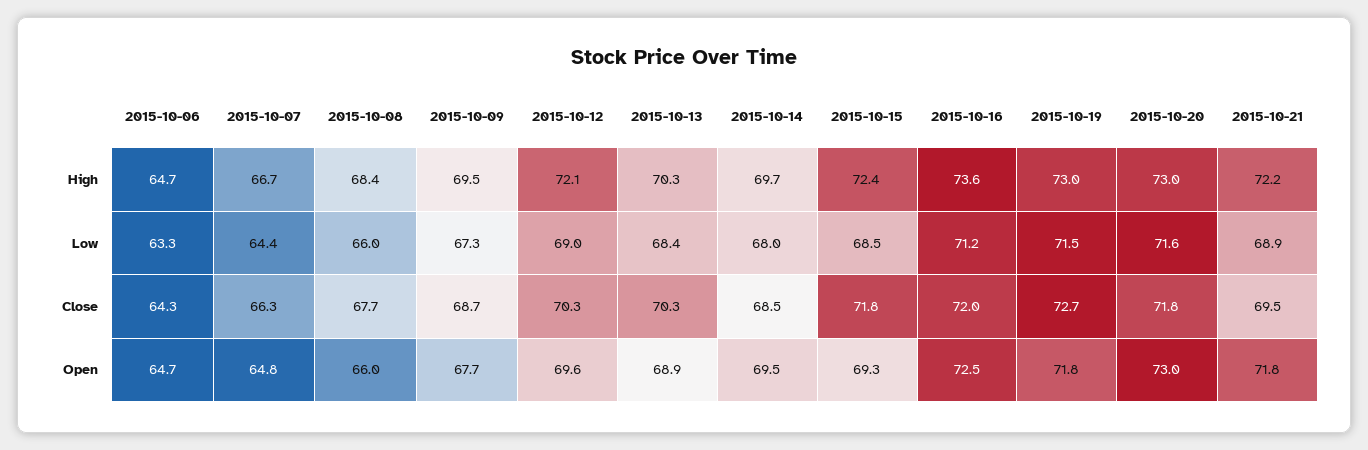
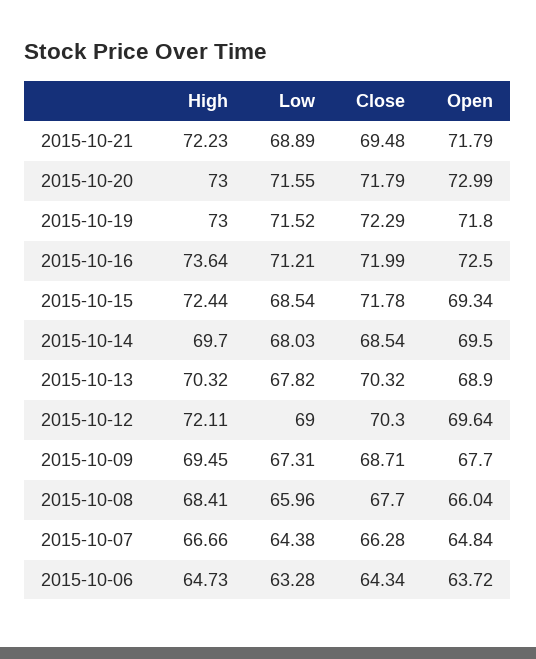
  {
    "2015-10-06": {
      "High": 64.73,
      "Low": 63.28,
      "Close": 64.34,
-     "Open": 64.7
+     "Open": 63.72
    },
    "2015-10-07": {
      "High": 66.66,
      "Low": 64.38,
      "Close": 66.28,
      "Open": 64.84
    },
    "2015-10-08": {
      "High": 68.41,
      "Low": 65.96,
      "Close": 67.7,
      "Open": 66.04
    },
    "2015-10-09": {
      "High": 69.45,
      "Low": 67.31,
      "Close": 68.71,
      "Open": 67.7
    },
    "2015-10-12": {
      "High": 72.11,
      "Low": 69,
      "Close": 70.3,
      "Open": 69.64
    },
    "2015-10-13": {
      "High": 70.32,
-     "Low": 68.4,
+     "Low": 67.82,
      "Close": 70.32,
      "Open": 68.9
    },
    "2015-10-14": {
      "High": 69.7,
      "Low": 68.03,
      "Close": 68.54,
      "Open": 69.5
    },
    "2015-10-15": {
      "High": 72.44,
      "Low": 68.54,
      "Close": 71.78,
      "Open": 69.34
    },
    "2015-10-16": {
      "High": 73.64,
      "Low": 71.21,
      "Close": 71.99,
      "Open": 72.5
    },
    "2015-10-19": {
      "High": 73,
      "Low": 71.52,
-     "Close": 72.7,
+     "Close": 72.29,
      "Open": 71.8
    },
    "2015-10-20": {
      "High": 73,
      "Low": 71.55,
      "Close": 71.79,
      "Open": 72.99
    },
    "2015-10-21": {
      "High": 72.23,
      "Low": 68.89,
      "Close": 69.48,
      "Open": 71.79
    }
  }

